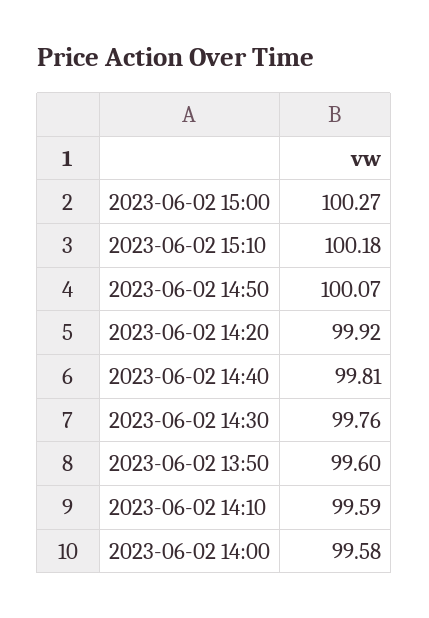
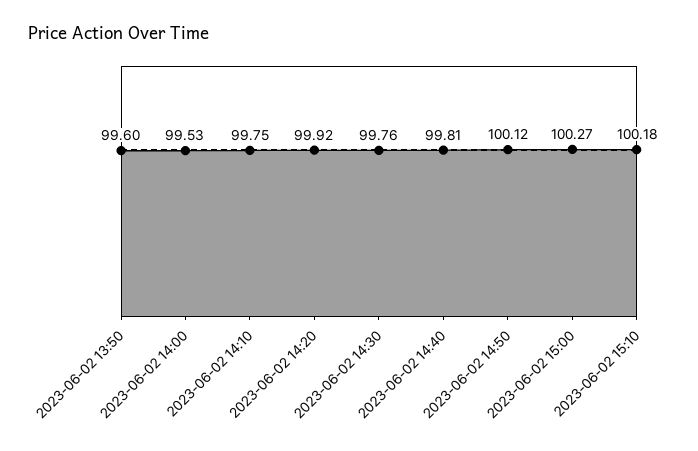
  {
    "2023-06-02 15:00": 100.27,
    "2023-06-02 15:10": 100.18,
-   "2023-06-02 14:50": 100.07,
+   "2023-06-02 14:50": 100.12,
    "2023-06-02 14:20": 99.92,
    "2023-06-02 14:40": 99.81,
    "2023-06-02 14:30": 99.76,
    "2023-06-02 13:50": 99.6,
-   "2023-06-02 14:10": 99.59,
+   "2023-06-02 14:10": 99.75,
-   "2023-06-02 14:00": 99.58
+   "2023-06-02 14:00": 99.53
  }

